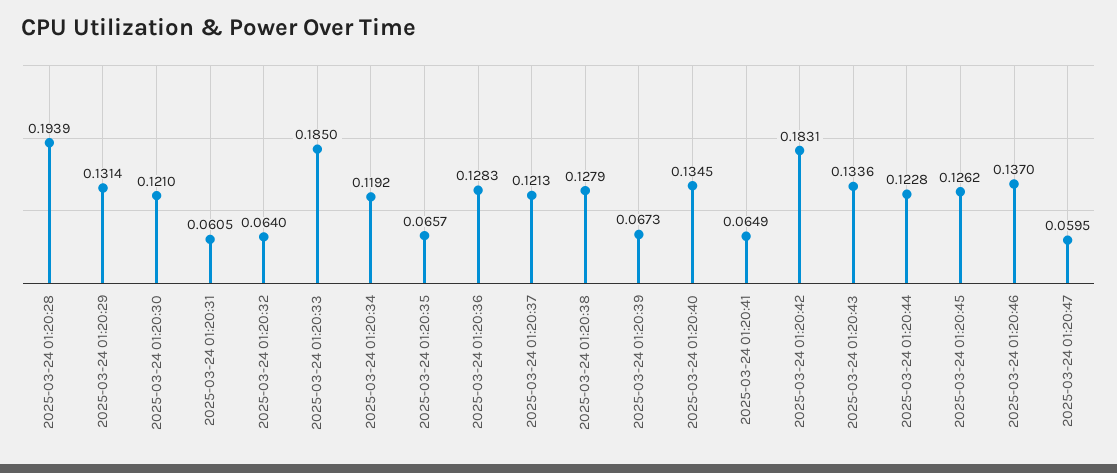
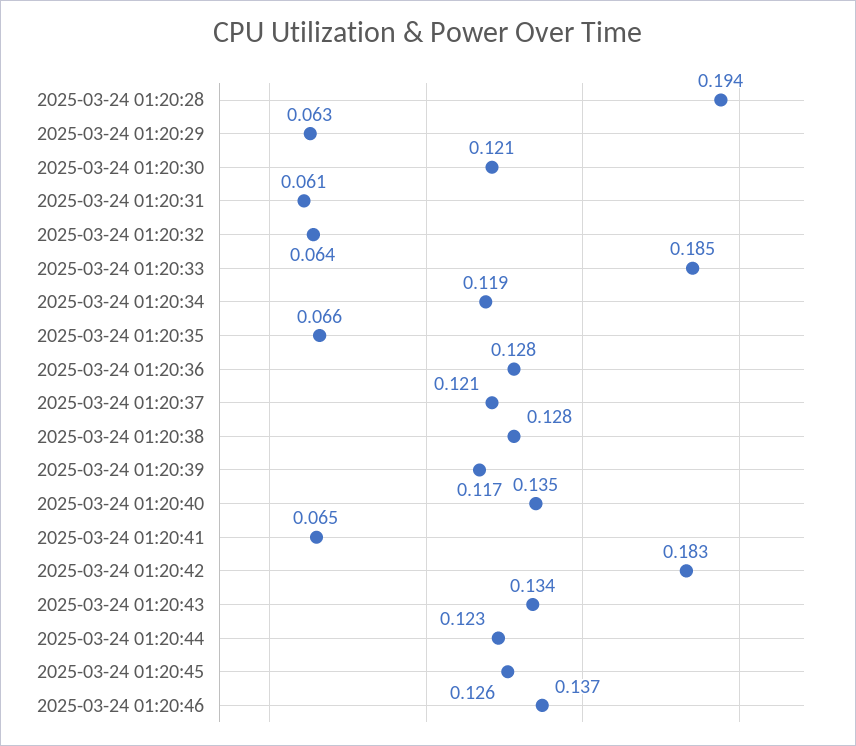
  {
    "2025-03-24 01:20:28": 0.1939,
-   "2025-03-24 01:20:29": 0.1314,
+   "2025-03-24 01:20:29": 0.063,
    "2025-03-24 01:20:30": 0.121,
    "2025-03-24 01:20:31": 0.0605,
    "2025-03-24 01:20:32": 0.064,
    "2025-03-24 01:20:33": 0.185,
    "2025-03-24 01:20:34": 0.1192,
    "2025-03-24 01:20:35": 0.0657,
    "2025-03-24 01:20:36": 0.1283,
    "2025-03-24 01:20:37": 0.1213,
    "2025-03-24 01:20:38": 0.1279,
-   "2025-03-24 01:20:39": 0.0673,
+   "2025-03-24 01:20:39": 0.117,
    "2025-03-24 01:20:40": 0.1345,
    "2025-03-24 01:20:41": 0.0649,
    "2025-03-24 01:20:42": 0.1831,
    "2025-03-24 01:20:43": 0.1336,
    "2025-03-24 01:20:44": 0.1228,
    "2025-03-24 01:20:45": 0.1262,
-   "2025-03-24 01:20:46": 0.137,
+   "2025-03-24 01:20:46": 0.137
-   "2025-03-24 01:20:47": 0.0595
  }

